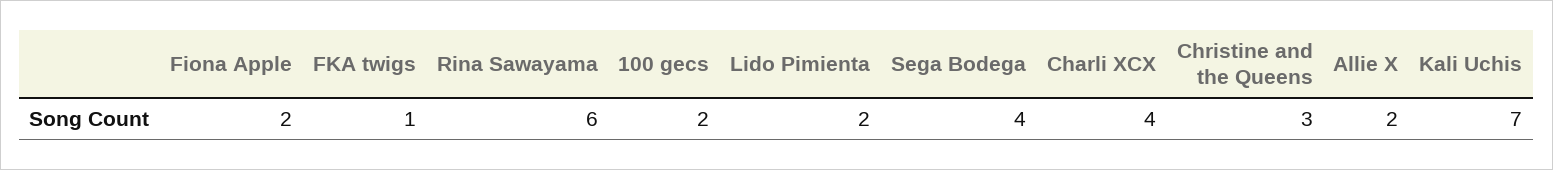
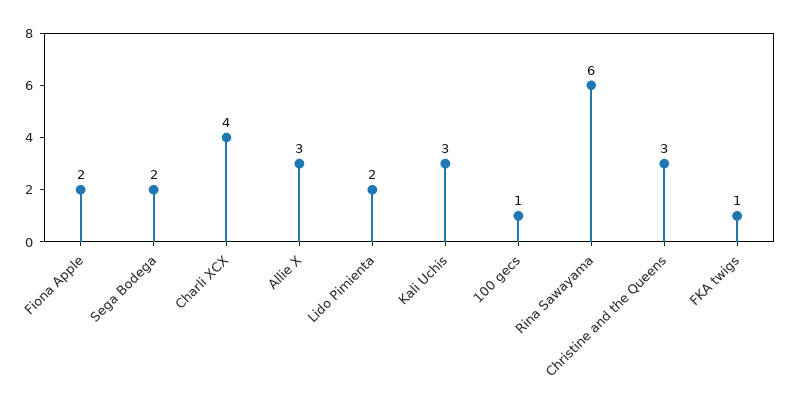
  {
    "Fiona Apple": 2,
    "FKA twigs": 1,
    "Rina Sawayama": 6,
-   "100 gecs": 2,
+   "100 gecs": 1,
    "Lido Pimienta": 2,
-   "Sega Bodega": 4,
+   "Sega Bodega": 2,
    "Charli XCX": 4,
    "Christine and the Queens": 3,
-   "Allie X": 2,
+   "Allie X": 3,
-   "Kali Uchis": 7
+   "Kali Uchis": 3
  }

